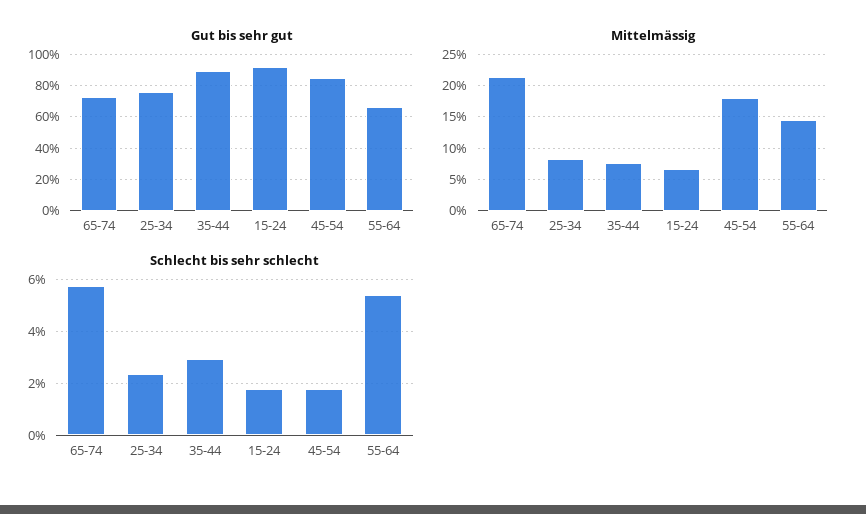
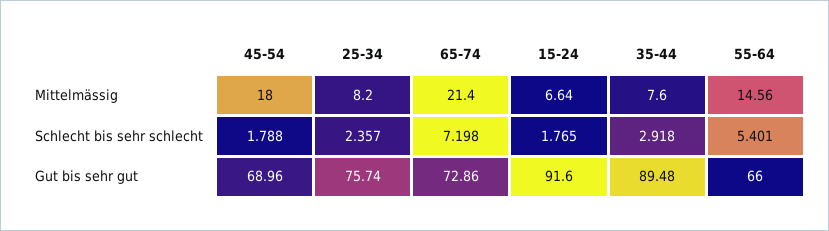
  {
    "Gut bis sehr gut": {
      "65-74": 72.86,
      "25-34": 75.74,
      "35-44": 89.48,
      "15-24": 91.6,
-     "45-54": 85,
+     "45-54": 68.96,
      "55-64": 66
    },
    "Mittelmässig": {
      "65-74": 21.4,
      "25-34": 8.2,
      "35-44": 7.6,
      "15-24": 6.64,
      "45-54": 18,
      "55-64": 14.56
    },
    "Schlecht bis sehr schlecht": {
-     "65-74": 5.75,
+     "65-74": 7.198,
      "25-34": 2.357,
      "35-44": 2.918,
      "15-24": 1.765,
      "45-54": 1.788,
      "55-64": 5.401
    }
  }

